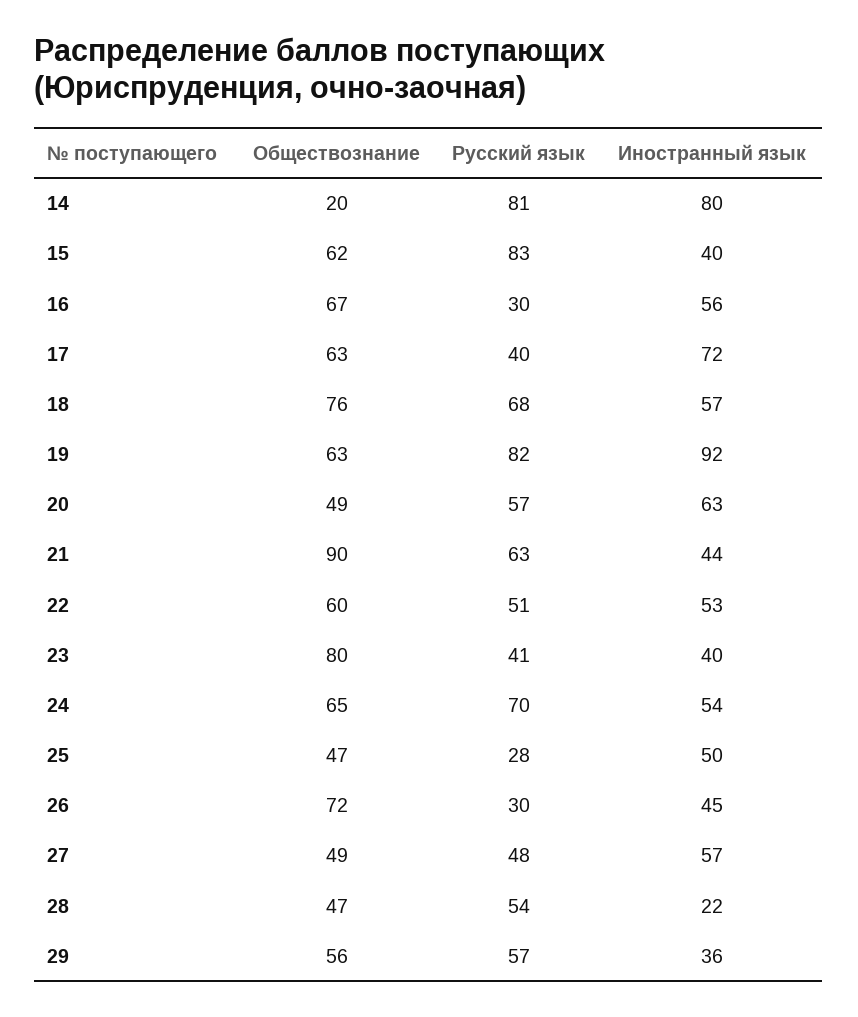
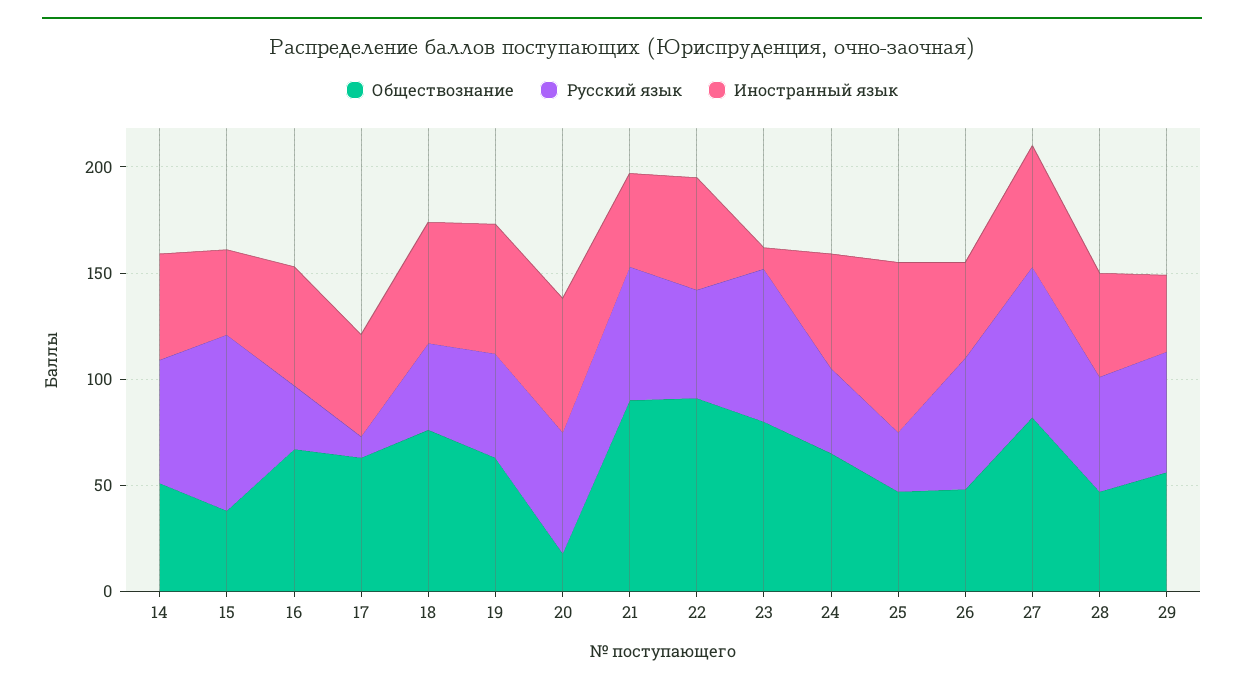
  {
    "Обществознание": {
-     "14": 20,
+     "14": 50,
-     "15": 62,
+     "15": 40,
      "16": 67,
      "17": 63,
      "18": 76,
      "19": 63,
-     "20": 49,
+     "20": 20,
      "21": 90,
-     "22": 60,
+     "22": 90,
      "23": 80,
      "24": 65,
      "25": 47,
-     "26": 72,
+     "26": 50,
-     "27": 49,
+     "27": 80,
      "28": 47,
      "29": 56
    },
    "Русский язык": {
-     "14": 81,
+     "14": 60,
      "15": 83,
      "16": 30,
-     "17": 40,
+     "17": 10,
-     "18": 68,
+     "18": 40,
-     "19": 82,
+     "19": 50,
      "20": 57,
      "21": 63,
      "22": 51,
-     "23": 41,
+     "23": 70,
-     "24": 70,
+     "24": 40,
      "25": 28,
-     "26": 30,
+     "26": 60,
-     "27": 48,
+     "27": 70,
      "28": 54,
      "29": 57
    },
    "Иностранный язык": {
-     "14": 80,
+     "14": 50,
      "15": 40,
      "16": 56,
-     "17": 72,
+     "17": 50,
      "18": 57,
-     "19": 92,
+     "19": 60,
      "20": 63,
      "21": 44,
      "22": 53,
-     "23": 40,
+     "23": 10,
      "24": 54,
-     "25": 50,
+     "25": 80,
      "26": 45,
      "27": 57,
-     "28": 22,
+     "28": 50,
      "29": 36
    }
  }

